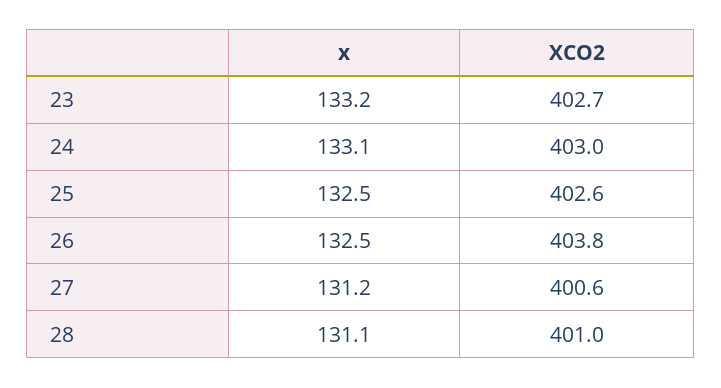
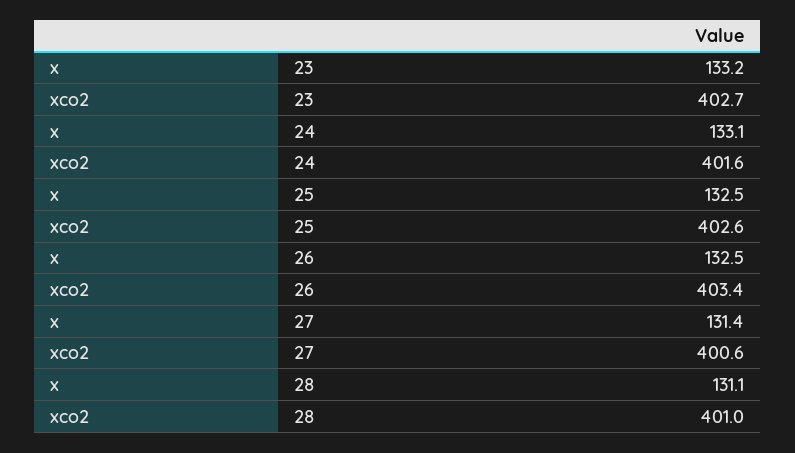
  {
    "x": {
      "23": 133.2,
      "24": 133.1,
      "25": 132.5,
      "26": 132.5,
-     "27": 131.2,
+     "27": 131.4,
      "28": 131.1
    },
    "XCO2": {
      "23": 402.7,
-     "24": 403,
+     "24": 401.6,
      "25": 402.6,
-     "26": 403.8,
+     "26": 403.4,
      "27": 400.6,
      "28": 401
    }
  }

